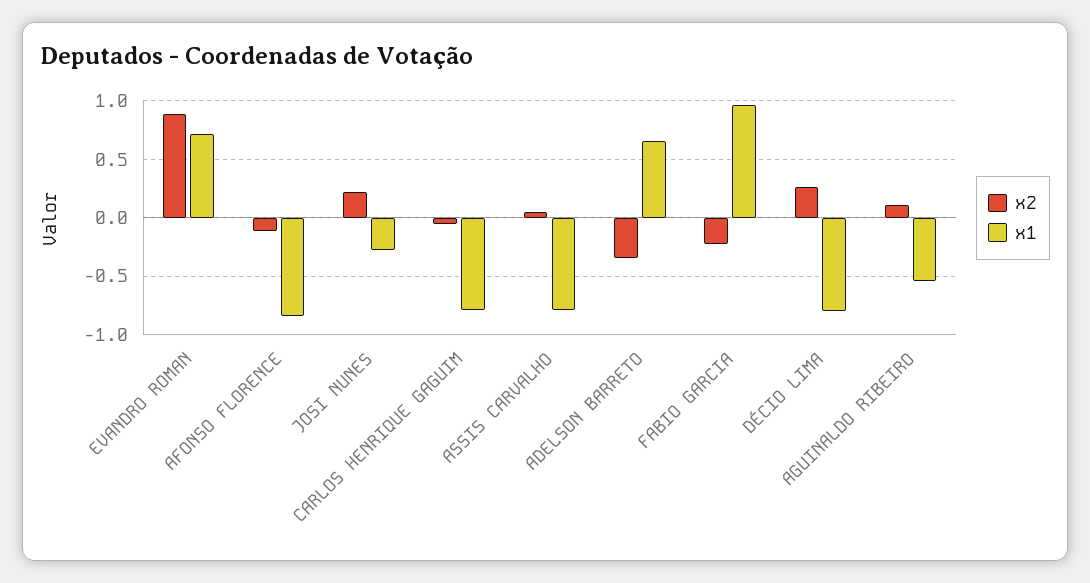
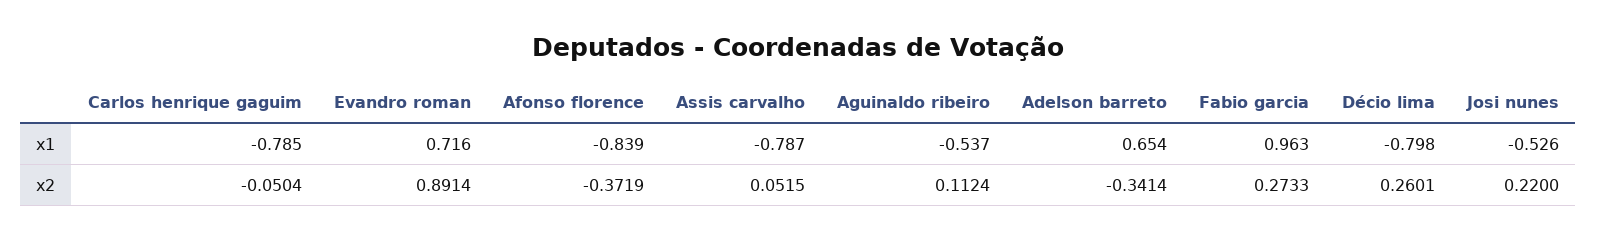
  {
    "x2": {
      "EVANDRO ROMAN": 0.8914,
-     "AFONSO FLORENCE": -0.1,
+     "AFONSO FLORENCE": -0.3719,
      "JOSI NUNES": 0.22,
      "CARLOS HENRIQUE GAGUIM": -0.0504,
      "ASSIS CARVALHO": 0.0515,
      "ADELSON BARRETO": -0.3414,
-     "FABIO GARCIA": -0.2,
+     "FABIO GARCIA": 0.2733,
      "DÉCIO LIMA": 0.2601,
      "AGUINALDO RIBEIRO": 0.1124
    },
    "x1": {
      "EVANDRO ROMAN": 0.716,
      "AFONSO FLORENCE": -0.839,
-     "JOSI NUNES": -0.3,
+     "JOSI NUNES": -0.526,
      "CARLOS HENRIQUE GAGUIM": -0.785,
      "ASSIS CARVALHO": -0.787,
      "ADELSON BARRETO": 0.654,
      "FABIO GARCIA": 0.963,
      "DÉCIO LIMA": -0.798,
      "AGUINALDO RIBEIRO": -0.537
    }
  }

